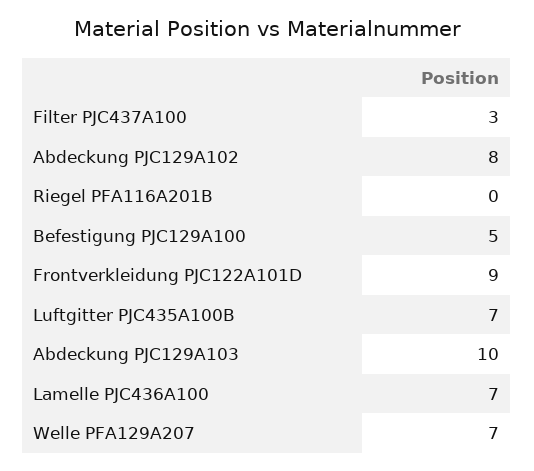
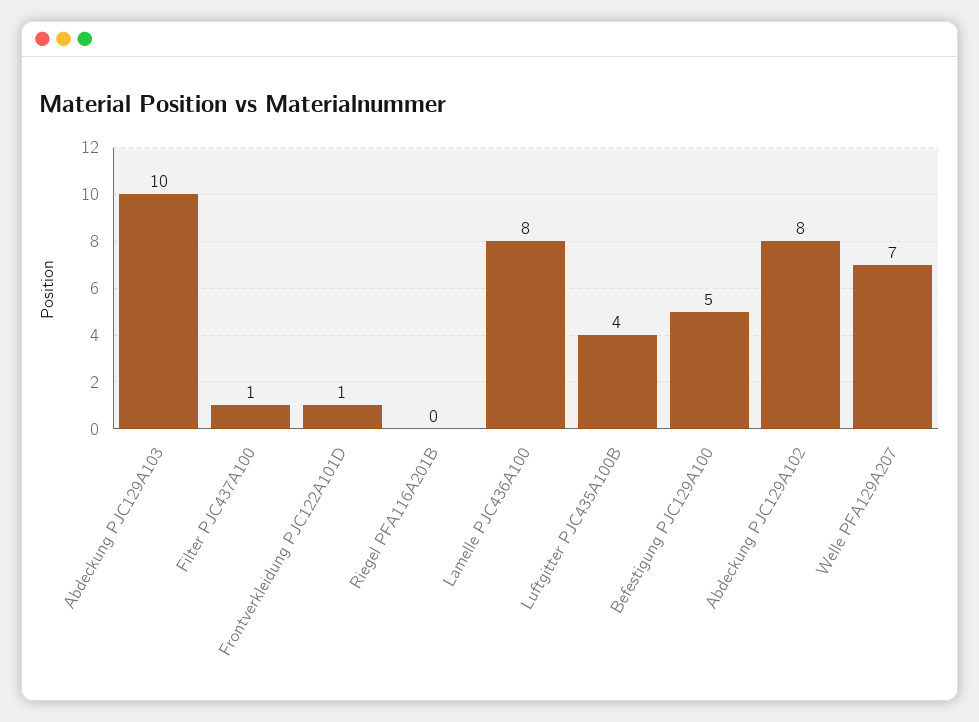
  {
-   "Filter PJC437A100": 3,
+   "Filter PJC437A100": 1,
    "Abdeckung PJC129A102": 8,
    "Riegel PFA116A201B": 0,
    "Befestigung PJC129A100": 5,
-   "Frontverkleidung PJC122A101D": 9,
+   "Frontverkleidung PJC122A101D": 1,
-   "Luftgitter PJC435A100B": 7,
+   "Luftgitter PJC435A100B": 4,
    "Abdeckung PJC129A103": 10,
-   "Lamelle PJC436A100": 7,
+   "Lamelle PJC436A100": 8,
    "Welle PFA129A207": 7
  }

